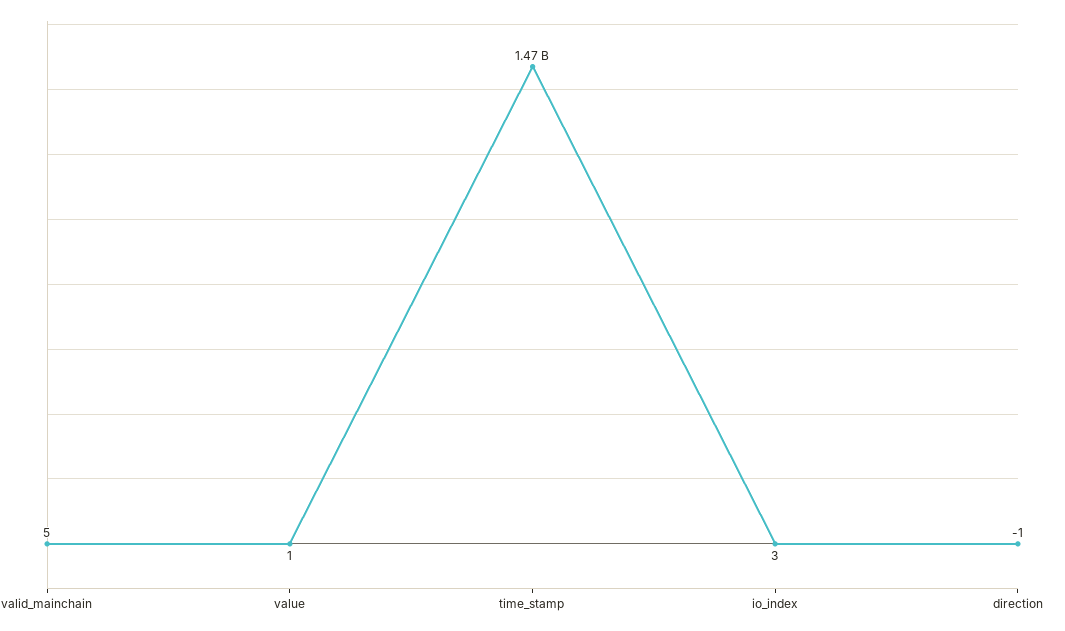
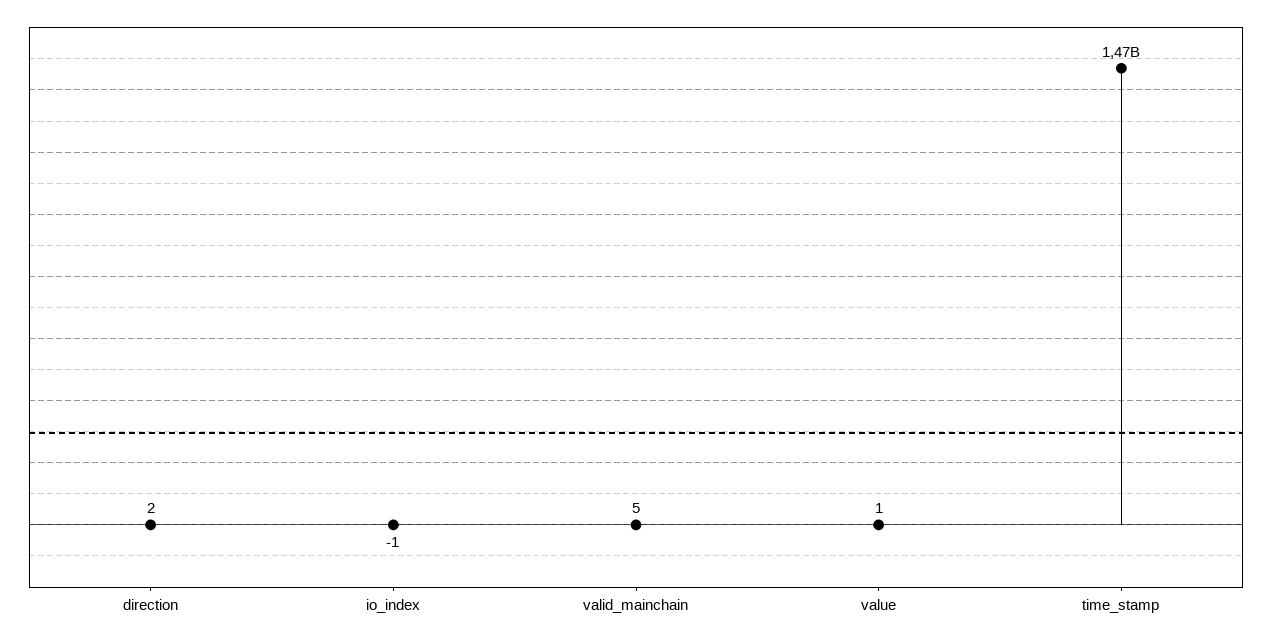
  {
    "valid_mainchain": 5,
    "value": 1,
    "time_stamp": 1470000000,
-   "io_index": 3,
+   "io_index": -1,
-   "direction": -1
+   "direction": 2
  }

